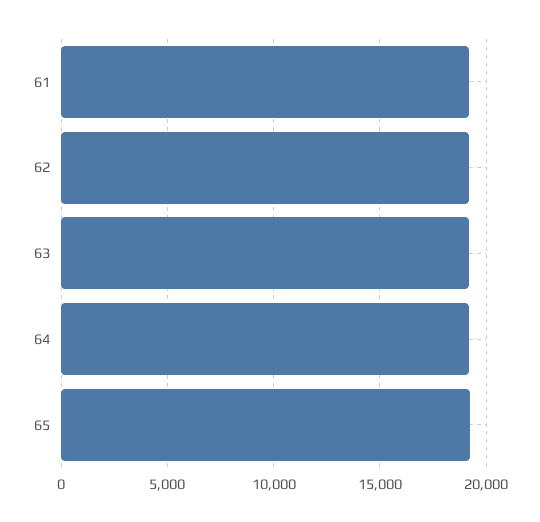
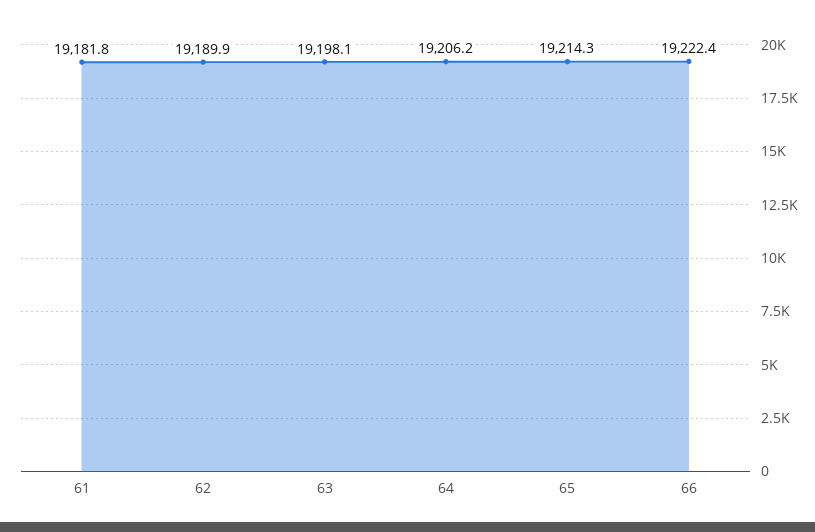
  {
    "61": 19181.8,
    "62": 19189.9,
    "63": 19198.1,
    "64": 19206.2,
-   "65": 19214.3
+   "65": 19214.3,
+   "66": 19222.4
  }

